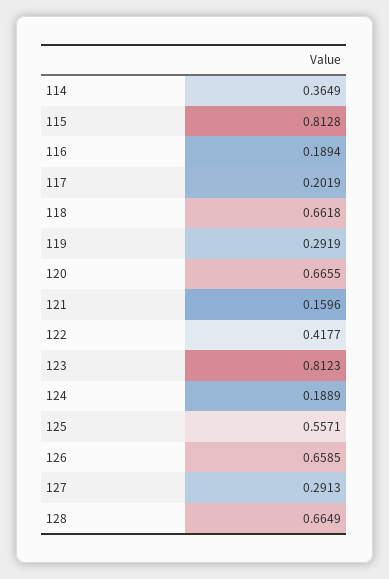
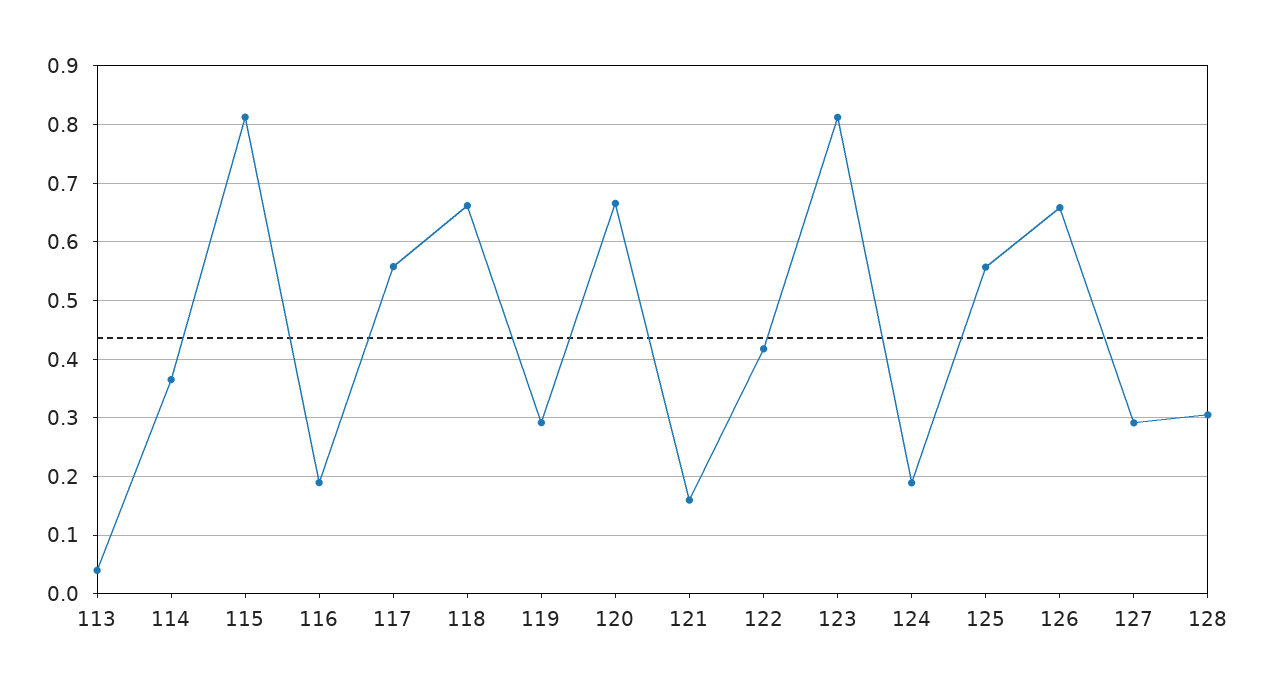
  {
    "114": 0.3649,
    "115": 0.8128,
    "116": 0.1894,
-   "117": 0.2019,
+   "117": 0.56,
    "118": 0.6618,
    "119": 0.2919,
    "120": 0.6655,
    "121": 0.1596,
    "122": 0.4177,
    "123": 0.8123,
    "124": 0.1889,
    "125": 0.5571,
    "126": 0.6585,
    "127": 0.2913,
-   "128": 0.6649
+   "128": 0.3,
+   "113": 0.04
  }

